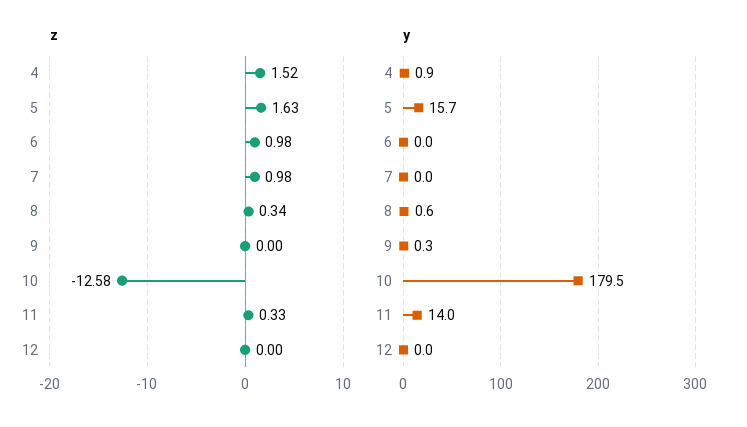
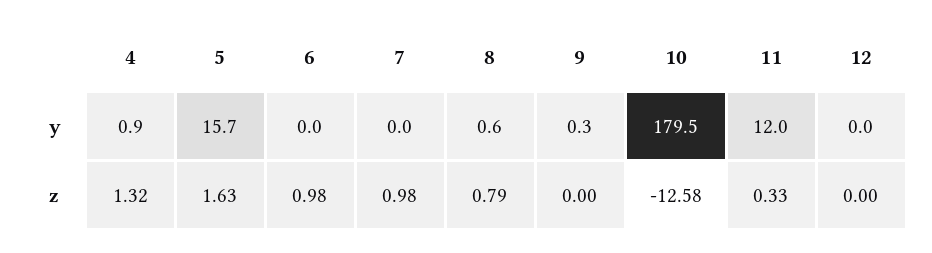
  {
    "z": {
-     "4": 1.52,
+     "4": 1.32,
      "5": 1.63,
      "6": 0.98,
      "7": 0.98,
-     "8": 0.34,
+     "8": 0.79,
      "9": 0,
      "10": -12.58,
      "11": 0.33,
      "12": 0
    },
    "y": {
      "4": 0.9,
      "5": 15.7,
      "6": 0,
      "7": 0,
      "8": 0.6,
      "9": 0.3,
      "10": 179.5,
-     "11": 14,
+     "11": 12,
      "12": 0
    }
  }

